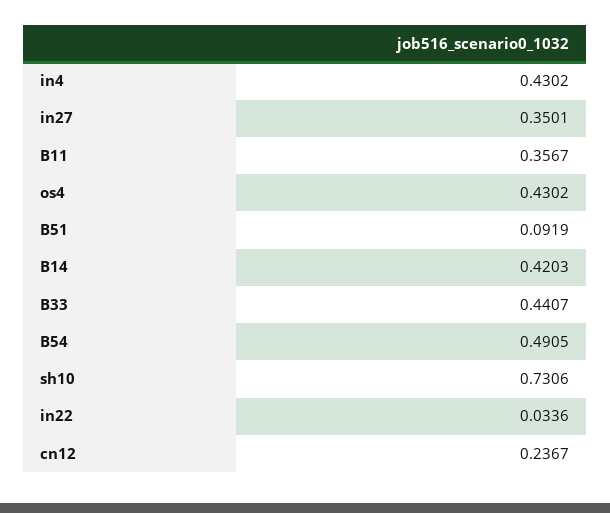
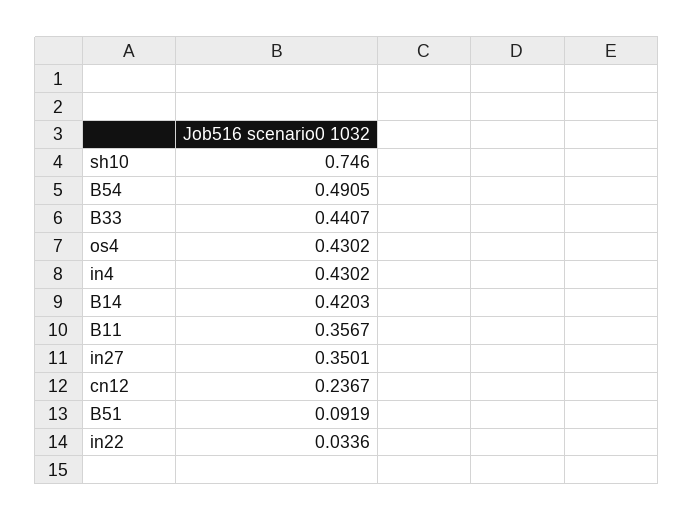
  {
    "in4": 0.4302,
    "in27": 0.3501,
    "B11": 0.3567,
    "os4": 0.4302,
    "B51": 0.0919,
    "B14": 0.4203,
    "B33": 0.4407,
    "B54": 0.4905,
-   "sh10": 0.7306,
+   "sh10": 0.746,
    "in22": 0.0336,
    "cn12": 0.2367
  }

